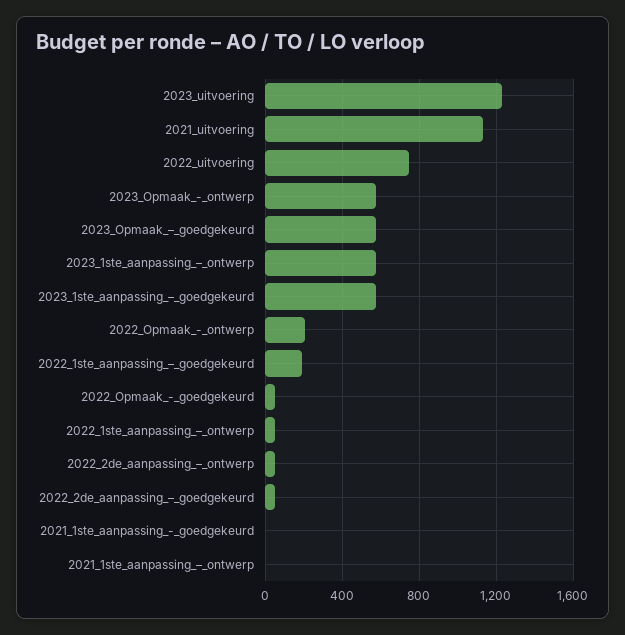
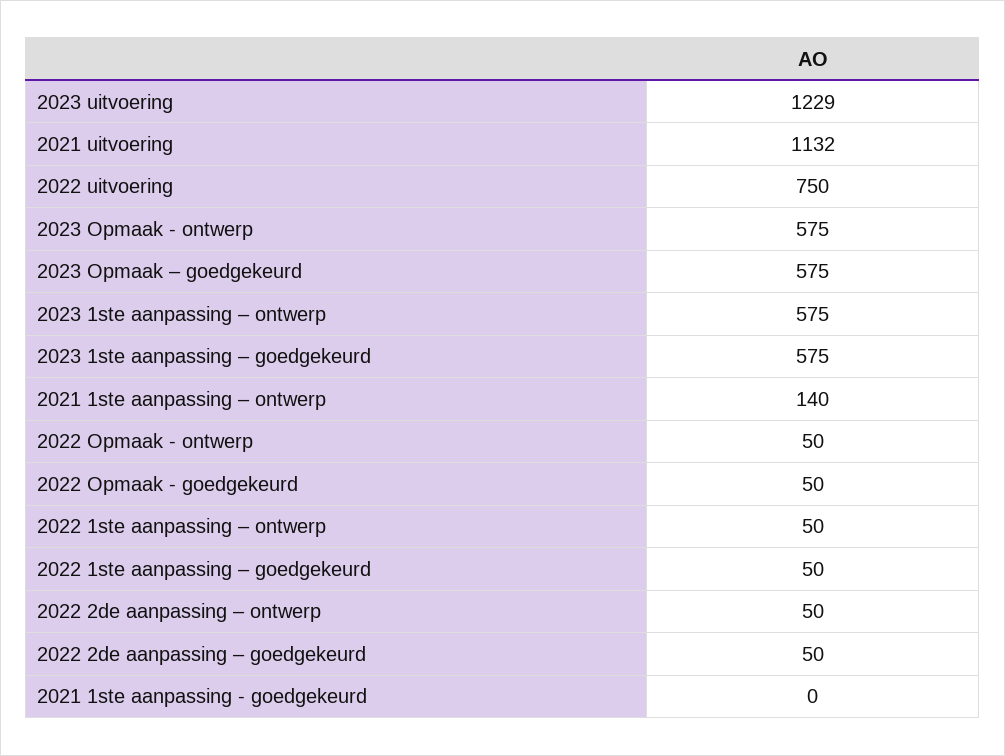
  {
    "2023_uitvoering": 1229,
    "2021_uitvoering": 1132,
    "2022_uitvoering": 750,
    "2023_Opmaak_-_ontwerp": 575,
    "2023_Opmaak_–_goedgekeurd": 575,
    "2023_1ste_aanpassing_–_ontwerp": 575,
    "2023_1ste_aanpassing_–_goedgekeurd": 575,
-   "2022_Opmaak_-_ontwerp": 200,
+   "2022_Opmaak_-_ontwerp": 50,
-   "2022_1ste_aanpassing_–_goedgekeurd": 200,
+   "2022_1ste_aanpassing_–_goedgekeurd": 50,
    "2022_Opmaak_-_goedgekeurd": 50,
    "2022_1ste_aanpassing_–_ontwerp": 50,
    "2022_2de_aanpassing_–_ontwerp": 50,
    "2022_2de_aanpassing_–_goedgekeurd": 50,
    "2021_1ste_aanpassing_-_goedgekeurd": 0,
-   "2021_1ste_aanpassing_–_ontwerp": 0
+   "2021_1ste_aanpassing_–_ontwerp": 140
  }

